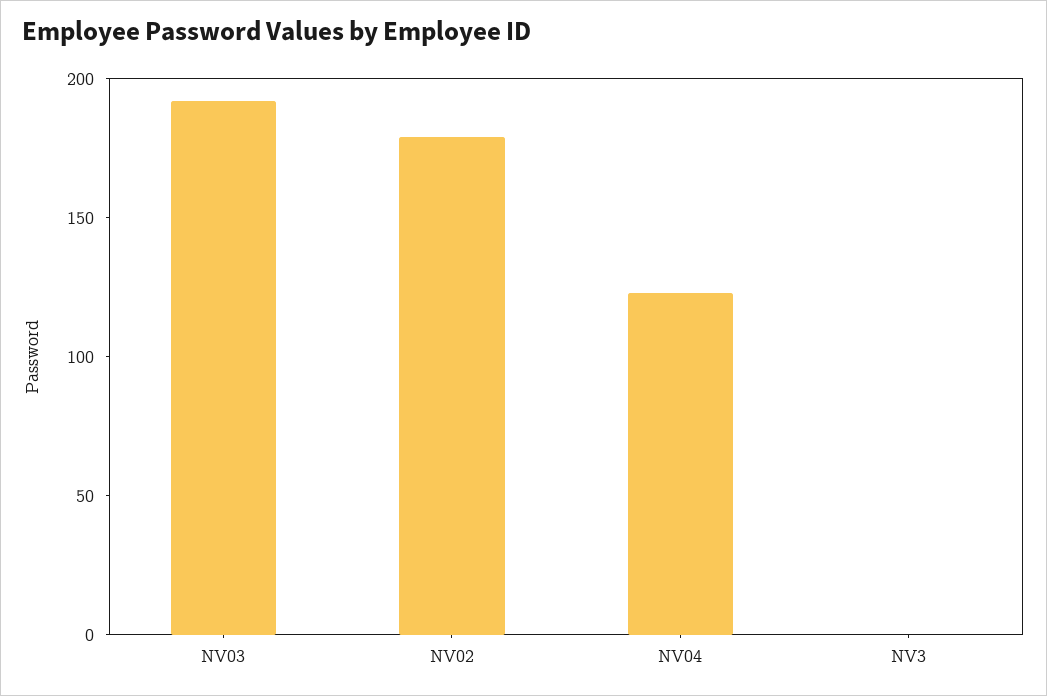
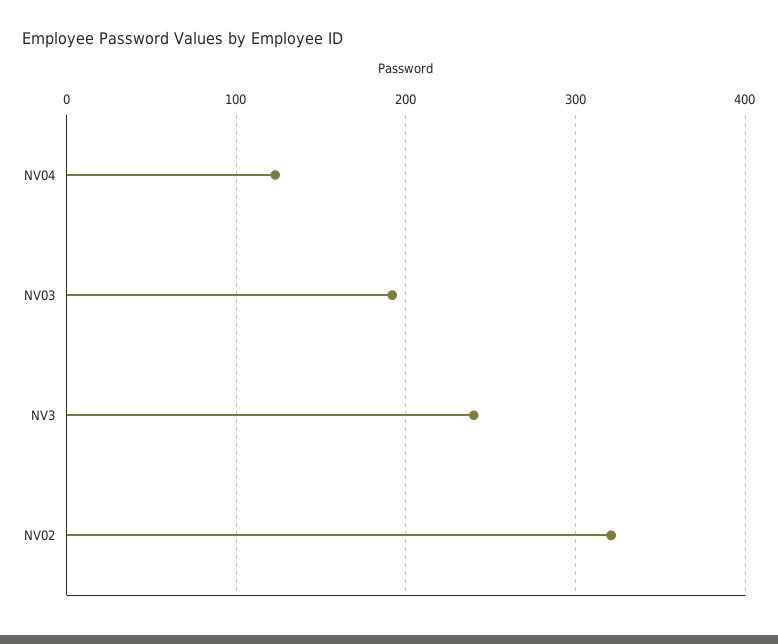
  {
    "NV03": 190,
-   "NV02": 180,
+   "NV02": 320,
    "NV04": 120,
-   "NV3": 0
+   "NV3": 240
  }

